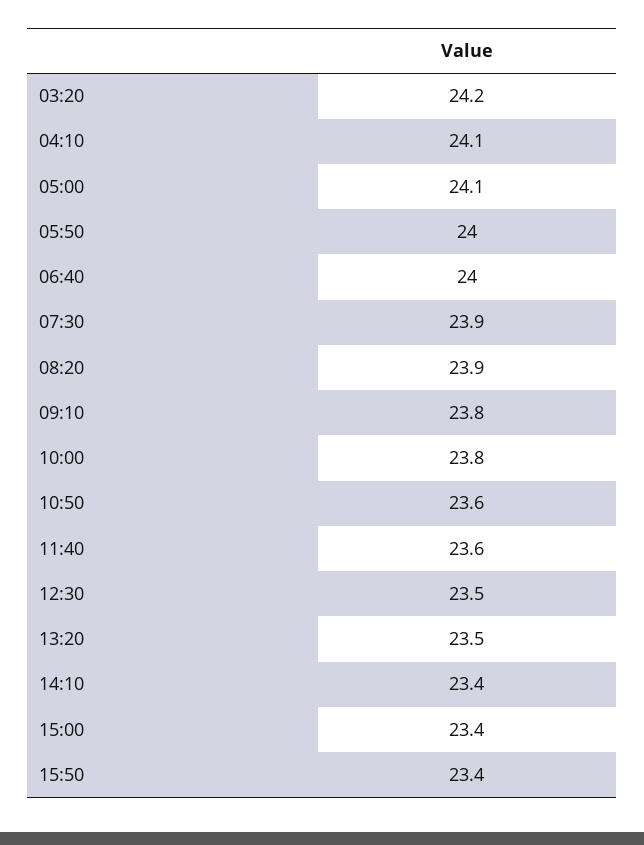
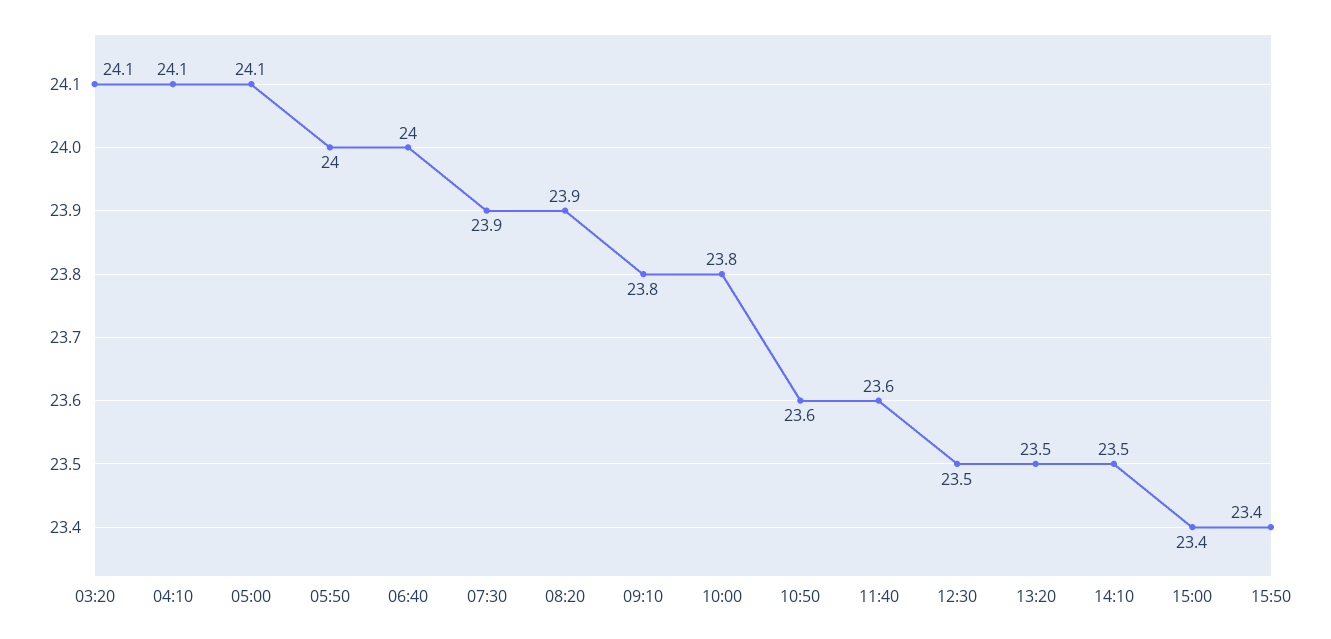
  {
-   "03:20": 24.2,
+   "03:20": 24.1,
    "04:10": 24.1,
    "05:00": 24.1,
    "05:50": 24,
    "06:40": 24,
    "07:30": 23.9,
    "08:20": 23.9,
    "09:10": 23.8,
    "10:00": 23.8,
    "10:50": 23.6,
    "11:40": 23.6,
    "12:30": 23.5,
    "13:20": 23.5,
-   "14:10": 23.4,
+   "14:10": 23.5,
    "15:00": 23.4,
    "15:50": 23.4
  }

